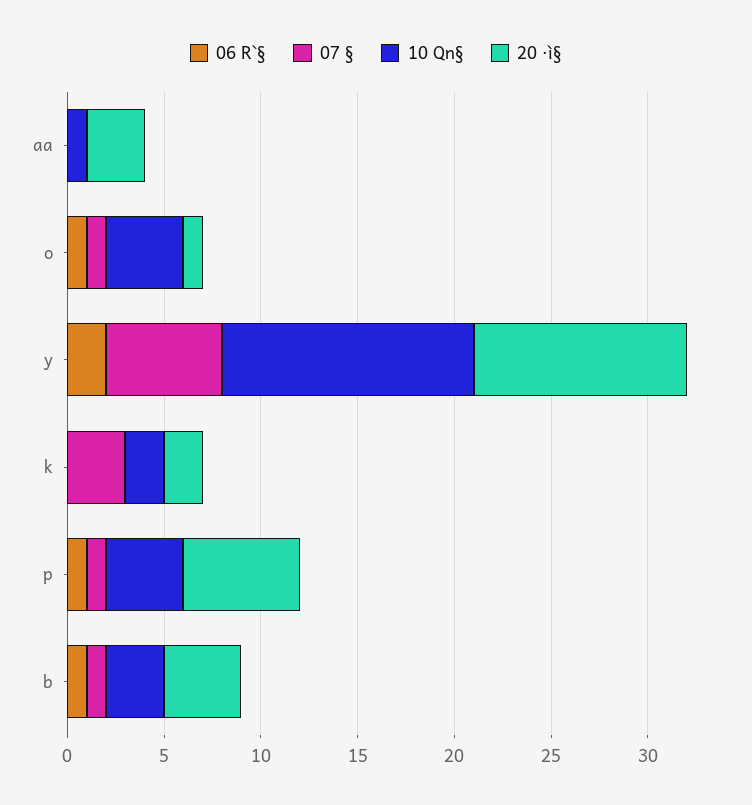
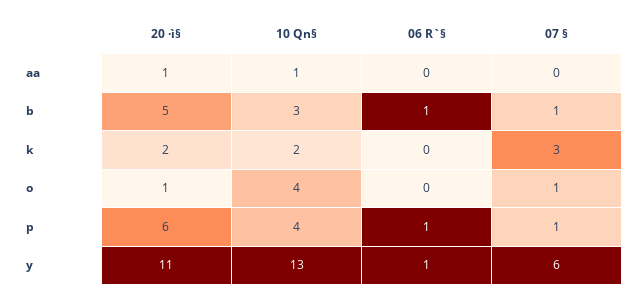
  {
    "06 R`§": {
      "aa": 0,
-     "o": 1,
+     "o": 0,
-     "y": 2,
+     "y": 1,
      "k": 0,
      "p": 1,
      "b": 1
    },
    "07 §": {
      "aa": 0,
      "o": 1,
      "y": 6,
      "k": 3,
      "p": 1,
      "b": 1
    },
    "10 Qn§": {
      "aa": 1,
      "o": 4,
      "y": 13,
      "k": 2,
      "p": 4,
      "b": 3
    },
    "20 ·ì§": {
-     "aa": 3,
+     "aa": 1,
      "o": 1,
      "y": 11,
      "k": 2,
      "p": 6,
-     "b": 4
+     "b": 5
    }
  }

